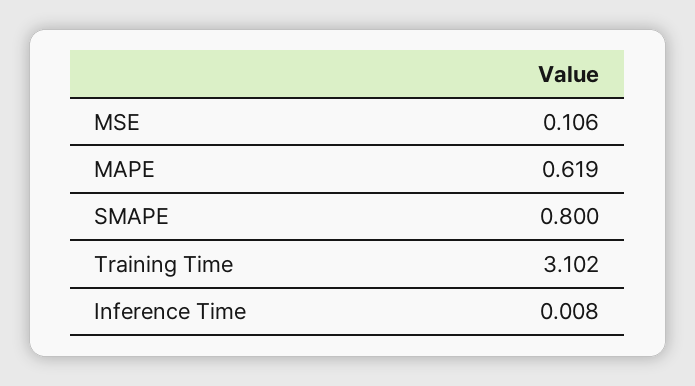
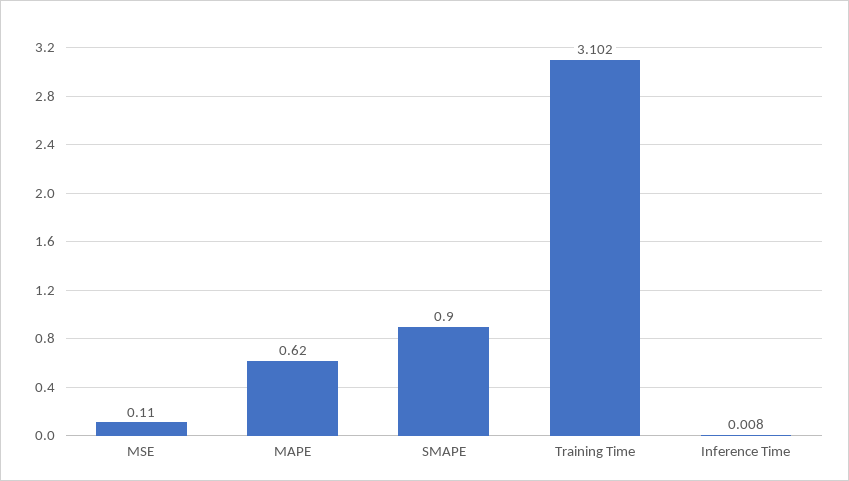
  {
-   "MSE": 0.106,
+   "MSE": 0.11,
-   "MAPE": 0.619,
+   "MAPE": 0.62,
-   "SMAPE": 0.8,
+   "SMAPE": 0.9,
    "Training Time": 3.102,
    "Inference Time": 0.008
  }

